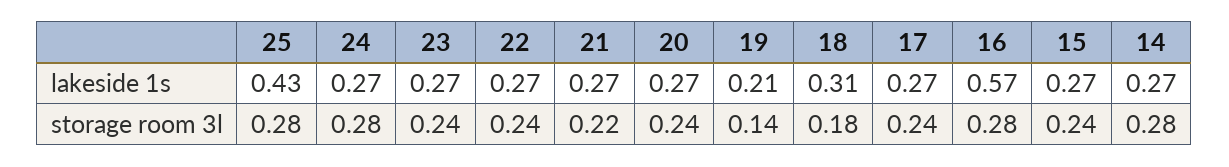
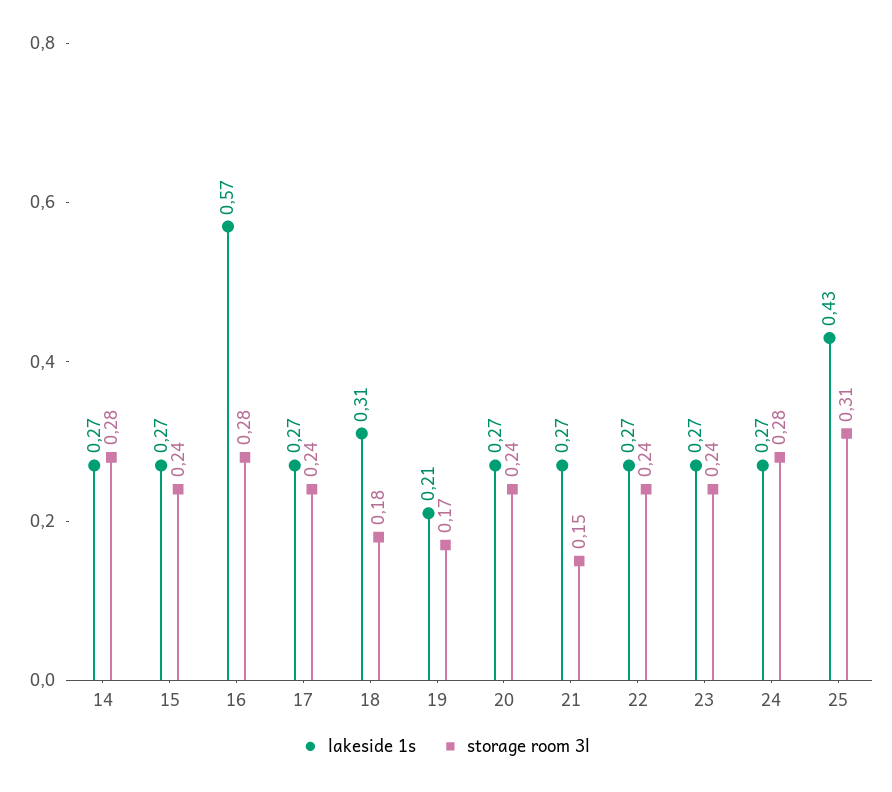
  {
    "lakeside 1s": {
      "25": 0.43,
      "24": 0.27,
      "23": 0.27,
      "22": 0.27,
      "21": 0.27,
      "20": 0.27,
      "19": 0.21,
      "18": 0.31,
      "17": 0.27,
      "16": 0.57,
      "15": 0.27,
      "14": 0.27
    },
    "storage room 3l": {
-     "25": 0.28,
+     "25": 0.31,
      "24": 0.28,
      "23": 0.24,
      "22": 0.24,
-     "21": 0.22,
+     "21": 0.15,
      "20": 0.24,
-     "19": 0.14,
+     "19": 0.17,
      "18": 0.18,
      "17": 0.24,
      "16": 0.28,
      "15": 0.24,
      "14": 0.28
    }
  }

